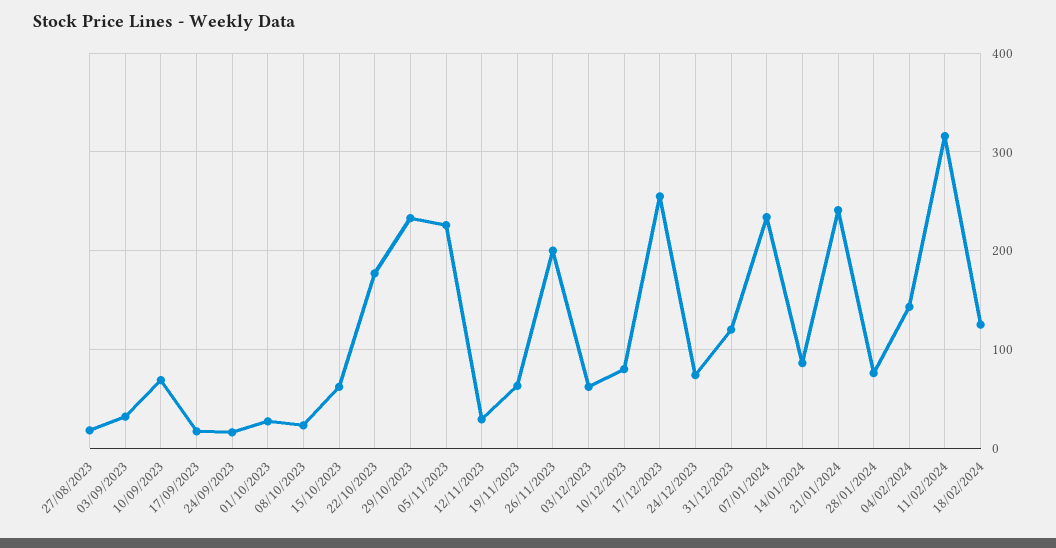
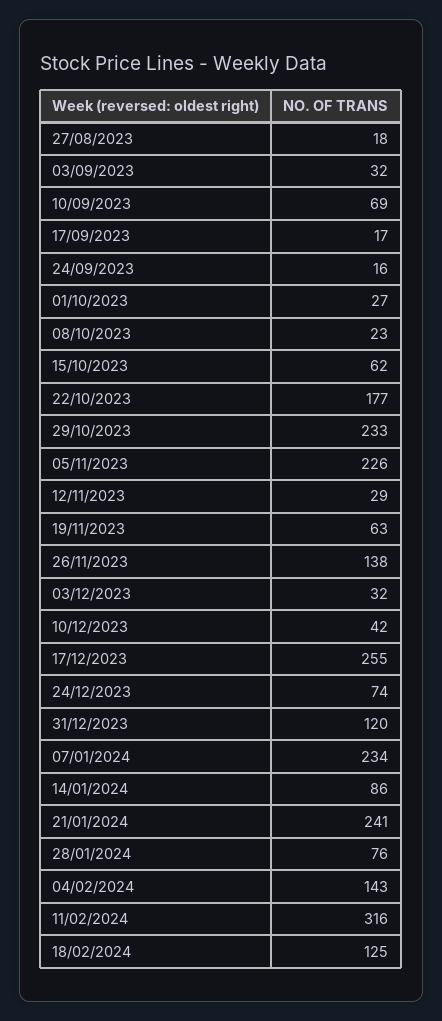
  {
    "27/08/2023": 18,
    "03/09/2023": 32,
    "10/09/2023": 69,
    "17/09/2023": 17,
    "24/09/2023": 16,
    "01/10/2023": 27,
    "08/10/2023": 23,
    "15/10/2023": 62,
    "22/10/2023": 177,
    "29/10/2023": 233,
    "05/11/2023": 226,
    "12/11/2023": 29,
    "19/11/2023": 63,
-   "26/11/2023": 200,
+   "26/11/2023": 138,
-   "03/12/2023": 60,
+   "03/12/2023": 32,
-   "10/12/2023": 80,
+   "10/12/2023": 42,
    "17/12/2023": 255,
    "24/12/2023": 74,
    "31/12/2023": 120,
    "07/01/2024": 234,
    "14/01/2024": 86,
    "21/01/2024": 241,
    "28/01/2024": 76,
    "04/02/2024": 143,
    "11/02/2024": 316,
    "18/02/2024": 125
  }

